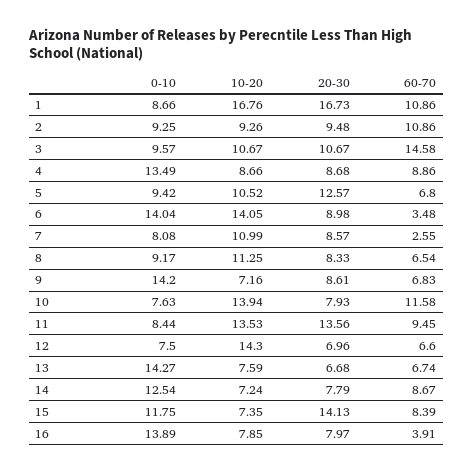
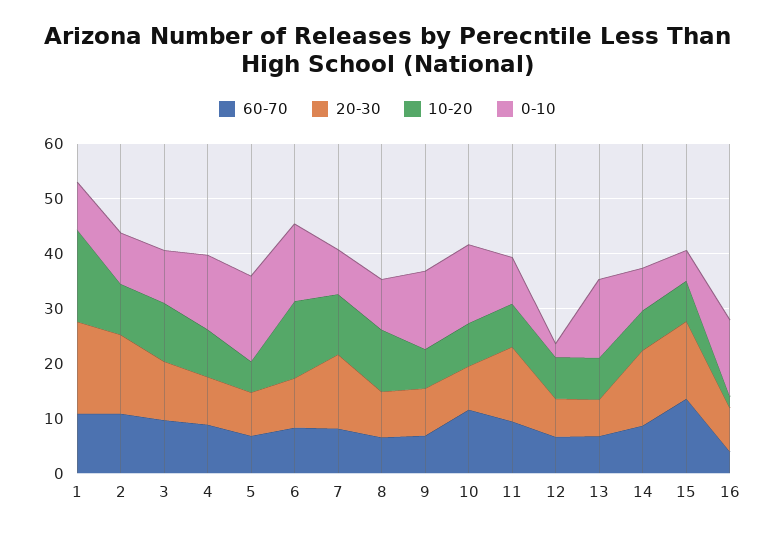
  {
    "0-10": {
      "1": 8.66,
      "2": 9.25,
      "3": 9.57,
      "4": 13.49,
-     "5": 9.42,
+     "5": 16,
      "6": 14.04,
      "7": 8.08,
      "8": 9.17,
      "9": 14.2,
-     "10": 7.63,
+     "10": 14,
      "11": 8.44,
-     "12": 7.5,
+     "12": 2,
      "13": 14.27,
-     "14": 12.54,
+     "14": 8,
-     "15": 11.75,
+     "15": 6,
      "16": 13.89
    },
    "10-20": {
      "1": 16.76,
      "2": 9.26,
      "3": 10.67,
      "4": 8.66,
-     "5": 10.52,
+     "5": 6,
      "6": 14.05,
      "7": 10.99,
      "8": 11.25,
      "9": 7.16,
-     "10": 13.94,
+     "10": 8,
-     "11": 13.53,
+     "11": 8,
-     "12": 14.3,
+     "12": 8,
      "13": 7.59,
      "14": 7.24,
      "15": 7.35,
-     "16": 7.85
+     "16": 2
    },
    "20-30": {
      "1": 16.73,
-     "2": 9.48,
+     "2": 14,
      "3": 10.67,
      "4": 8.68,
-     "5": 12.57,
+     "5": 8,
      "6": 8.98,
-     "7": 8.57,
+     "7": 14,
      "8": 8.33,
      "9": 8.61,
      "10": 7.93,
      "11": 13.56,
      "12": 6.96,
      "13": 6.68,
-     "14": 7.79,
+     "14": 14,
      "15": 14.13,
      "16": 7.97
    },
    "60-70": {
      "1": 10.86,
      "2": 10.86,
-     "3": 14.58,
+     "3": 10,
      "4": 8.86,
      "5": 6.8,
-     "6": 3.48,
+     "6": 8,
-     "7": 2.55,
+     "7": 8,
      "8": 6.54,
      "9": 6.83,
      "10": 11.58,
      "11": 9.45,
      "12": 6.6,
      "13": 6.74,
      "14": 8.67,
-     "15": 8.39,
+     "15": 14,
      "16": 3.91
    }
  }

